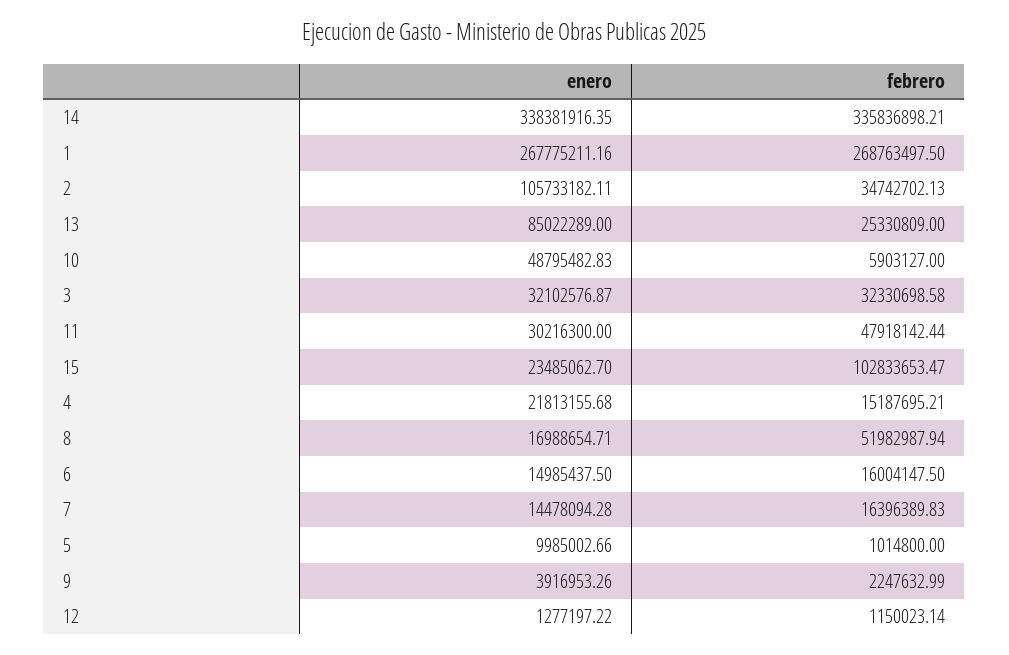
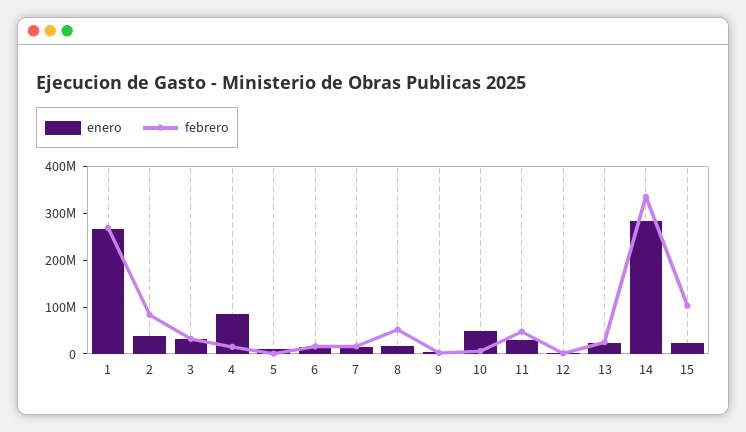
  {
    "enero": {
-     "14": 338381916.35,
+     "14": 280000000,
      "1": 267775211.16,
-     "2": 105733182.11,
+     "2": 40000000,
-     "13": 85022289,
+     "13": 20000000,
      "10": 48795482.83,
      "3": 32102576.87,
      "11": 30216300,
      "15": 23485062.7,
-     "4": 21813155.68,
+     "4": 80000000,
      "8": 16988654.71,
      "6": 14985437.5,
      "7": 14478094.28,
      "5": 9985002.66,
      "9": 3916953.26,
      "12": 1277197.22
    },
    "febrero": {
      "14": 335836898.21,
      "1": 268763497.5,
-     "2": 34742702.13,
+     "2": 80000000,
      "13": 25330809,
      "10": 5903127,
      "3": 32330698.58,
      "11": 47918142.44,
      "15": 102833653.47,
      "4": 15187695.21,
      "8": 51982987.94,
      "6": 16004147.5,
      "7": 16396389.83,
      "5": 1014800,
      "9": 2247632.99,
      "12": 1150023.14
    }
  }

